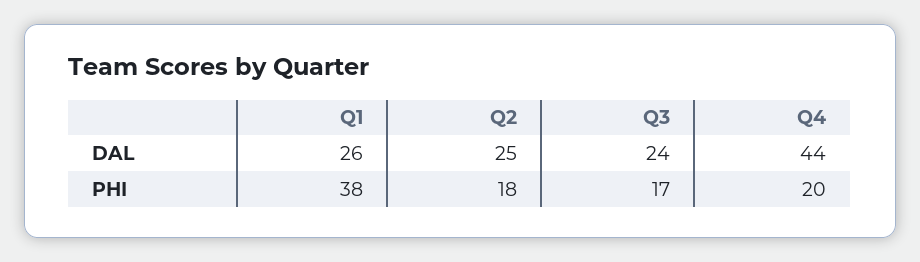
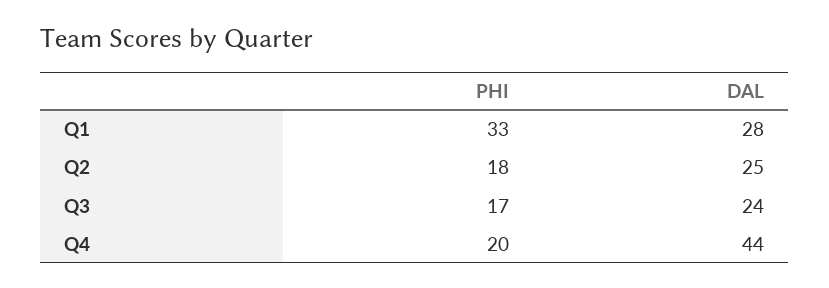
  {
    "Q1": {
-     "DAL": 26,
+     "DAL": 28,
-     "PHI": 38
+     "PHI": 33
    },
    "Q2": {
      "DAL": 25,
      "PHI": 18
    },
    "Q3": {
      "DAL": 24,
      "PHI": 17
    },
    "Q4": {
      "DAL": 44,
      "PHI": 20
    }
  }

